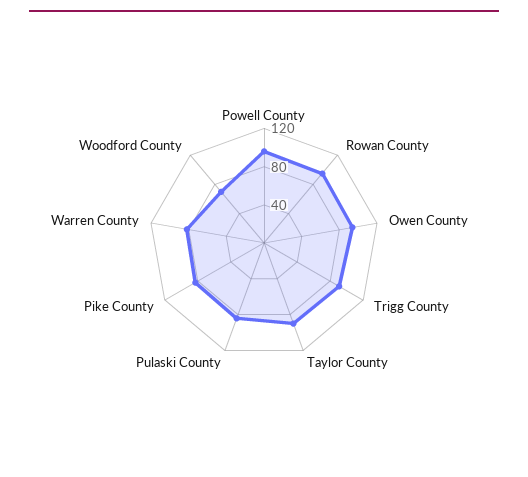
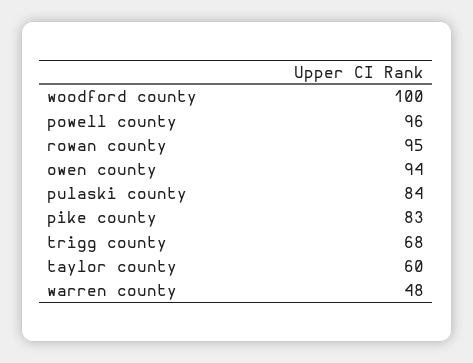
  {
    "Powell County": 96,
    "Rowan County": 95,
    "Owen County": 94,
-   "Trigg County": 90,
+   "Trigg County": 68,
-   "Taylor County": 90,
+   "Taylor County": 60,
    "Pulaski County": 84,
    "Pike County": 83,
-   "Warren County": 80,
+   "Warren County": 48,
-   "Woodford County": 70
+   "Woodford County": 100
  }

